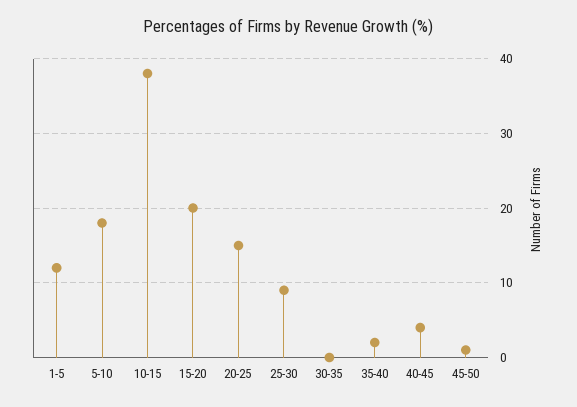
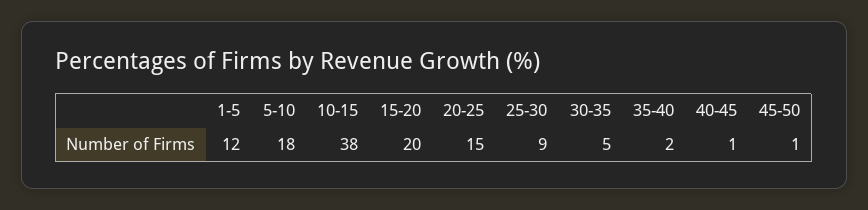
  {
    "1-5": 12,
    "5-10": 18,
    "10-15": 38,
    "15-20": 20,
    "20-25": 15,
    "25-30": 9,
-   "30-35": 0,
+   "30-35": 5,
    "35-40": 2,
-   "40-45": 4,
+   "40-45": 1,
    "45-50": 1
  }

